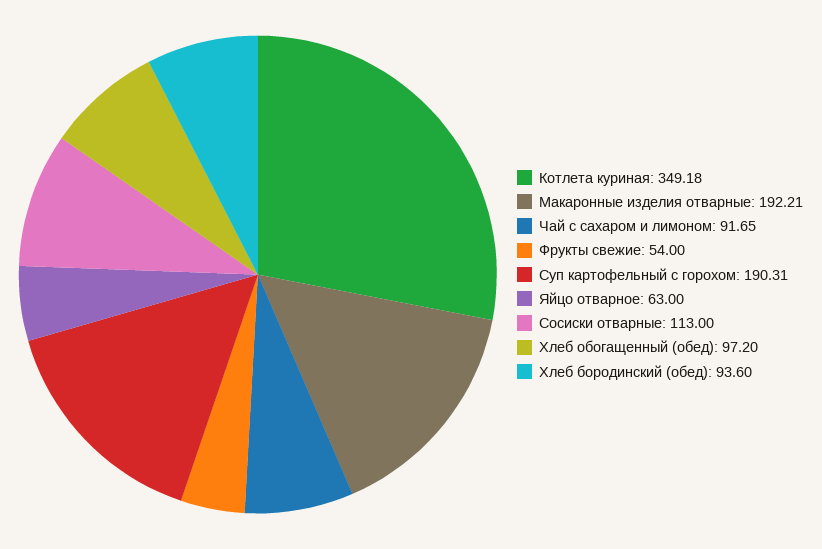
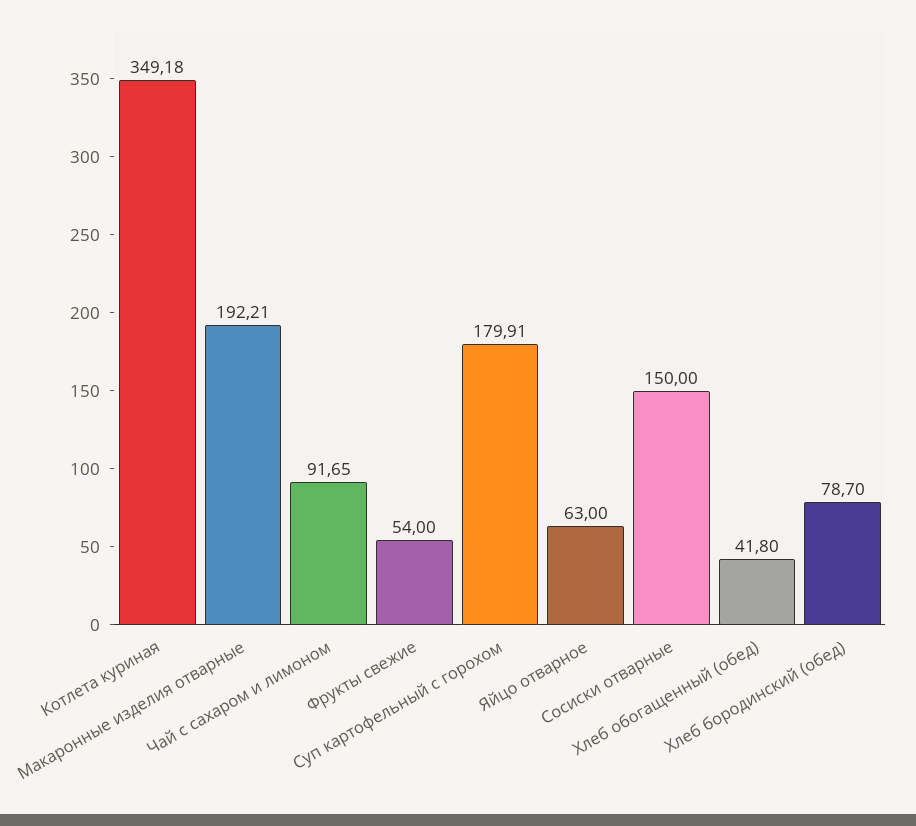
  {
    "Котлета куриная": 349.18,
    "Макаронные изделия отварные": 192.21,
    "Чай с сахаром и лимоном": 91.65,
    "Фрукты свежие": 54,
-   "Суп картофельный с горохом": 190.31,
+   "Суп картофельный с горохом": 179.91,
    "Яйцо отварное": 63,
-   "Сосиски отварные": 113,
+   "Сосиски отварные": 150,
-   "Хлеб обогащенный (обед)": 97.2,
+   "Хлеб обогащенный (обед)": 41.8,
-   "Хлеб бородинский (обед)": 93.6
+   "Хлеб бородинский (обед)": 78.7
  }

